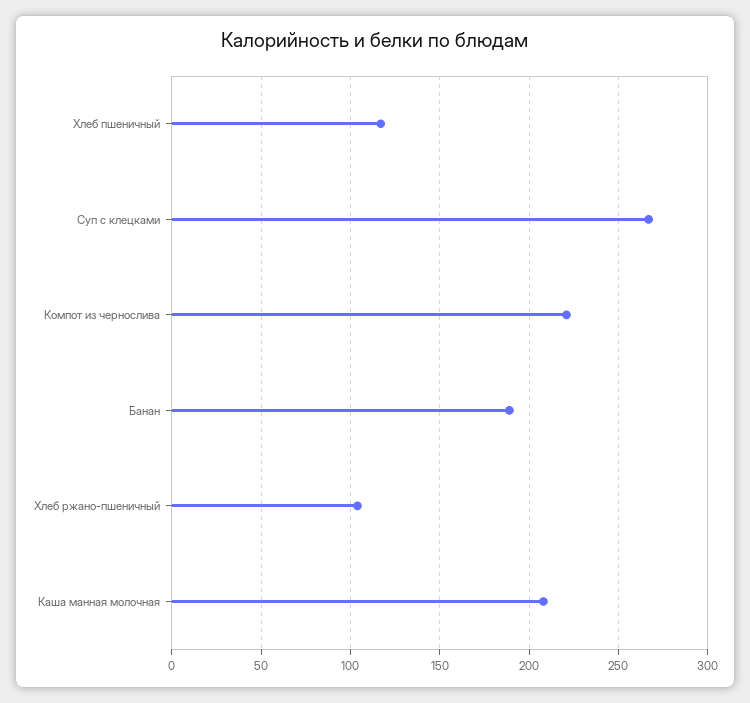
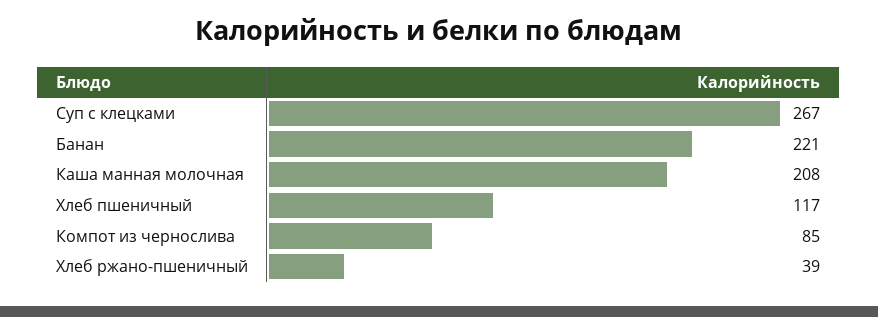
  {
    "Хлеб пшеничный": 117,
    "Суп с клецками": 267,
-   "Компот из чернослива": 220,
+   "Компот из чернослива": 85,
-   "Банан": 190,
+   "Банан": 221,
-   "Хлеб ржано-пшеничный": 105,
+   "Хлеб ржано-пшеничный": 39,
    "Каша манная молочная": 208
  }

